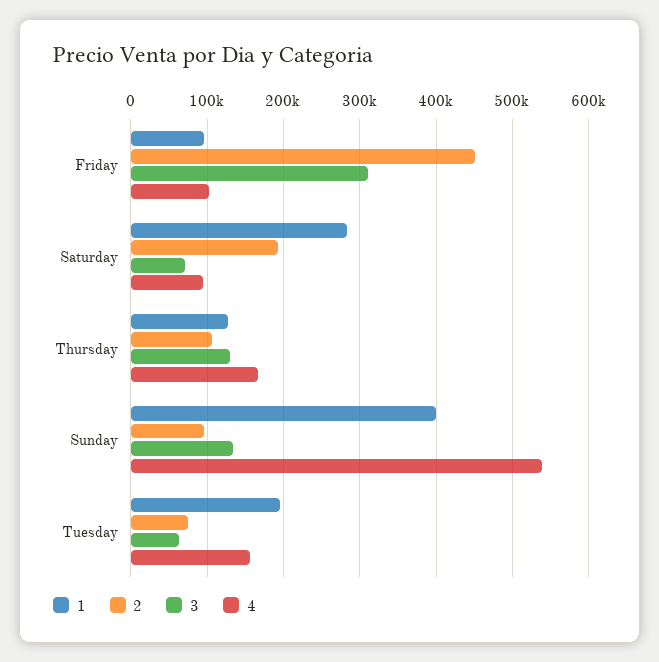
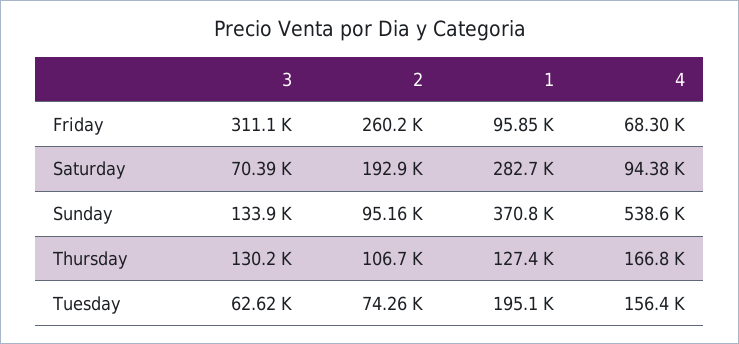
  {
    "1": {
      "Friday": 95850,
      "Saturday": 282700,
      "Thursday": 127400,
-     "Sunday": 400000,
+     "Sunday": 370800,
      "Tuesday": 195100
    },
    "2": {
-     "Friday": 450000,
+     "Friday": 260200,
      "Saturday": 192900,
      "Thursday": 106700,
      "Sunday": 95160,
      "Tuesday": 74260
    },
    "3": {
      "Friday": 311100,
      "Saturday": 70390,
      "Thursday": 130200,
      "Sunday": 133900,
      "Tuesday": 62620
    },
    "4": {
-     "Friday": 100000,
+     "Friday": 68300,
      "Saturday": 94380,
      "Thursday": 166800,
      "Sunday": 538600,
      "Tuesday": 156400
    }
  }

